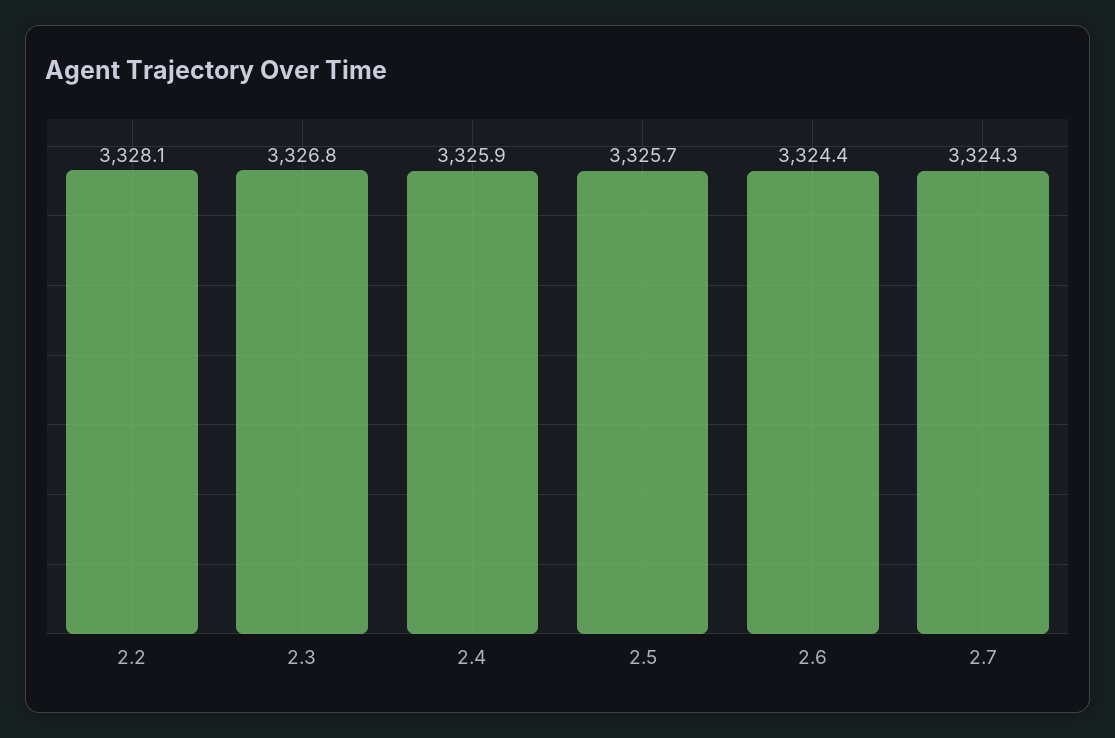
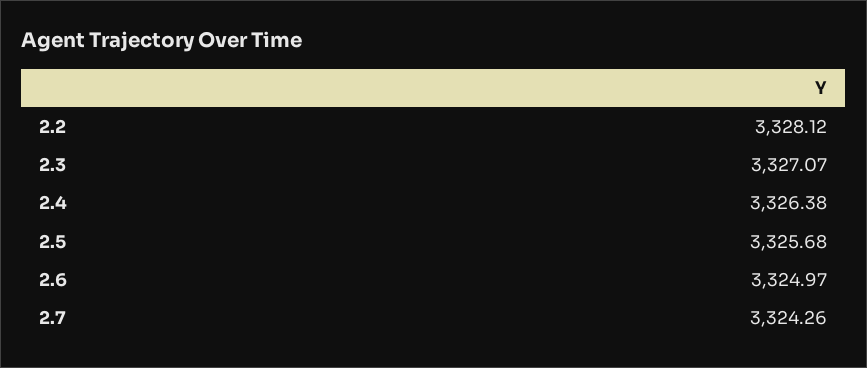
  {
    "2.2": 3328.12,
-   "2.3": 3326.8,
+   "2.3": 3327.07,
-   "2.4": 3325.9,
+   "2.4": 3326.38,
    "2.5": 3325.68,
-   "2.6": 3324.4,
+   "2.6": 3324.97,
    "2.7": 3324.26
  }

